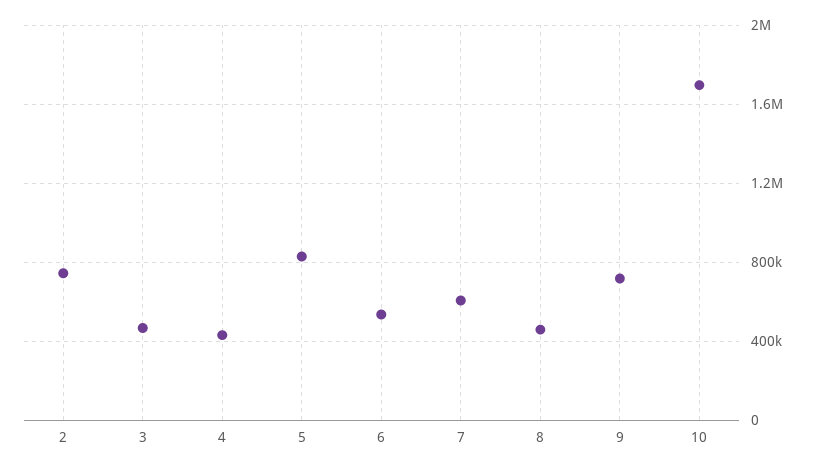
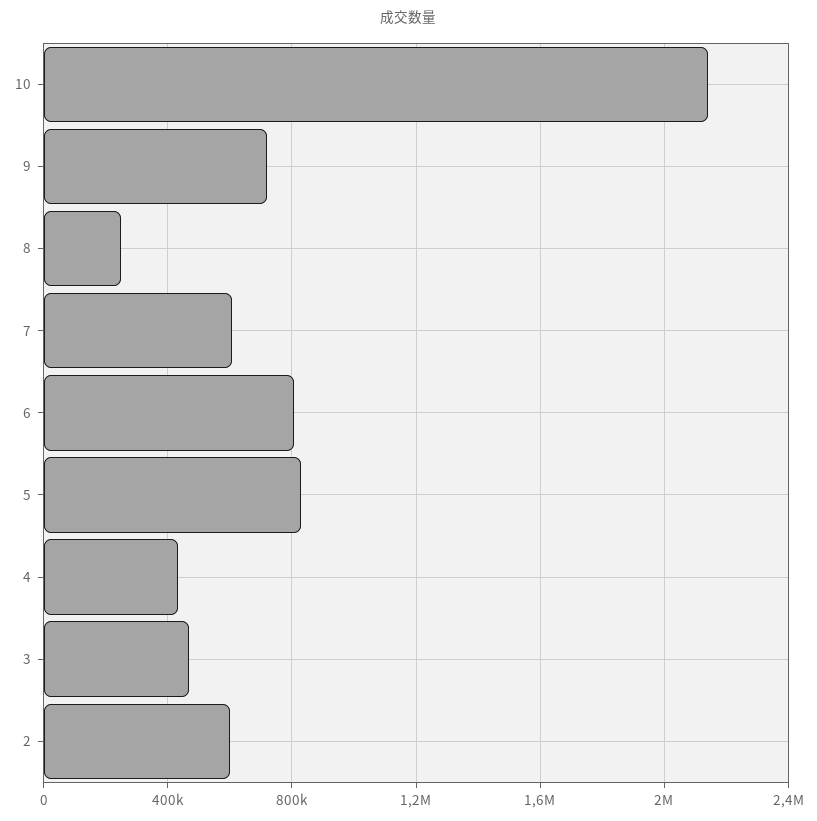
  {
-   "2": 750000,
+   "2": 600000,
    "3": 450000,
    "4": 450000,
    "5": 850000,
-   "6": 550000,
+   "6": 800000,
    "7": 600000,
-   "8": 450000,
+   "8": 250000,
    "9": 700000,
-   "10": 1700000
+   "10": 2150000
  }

